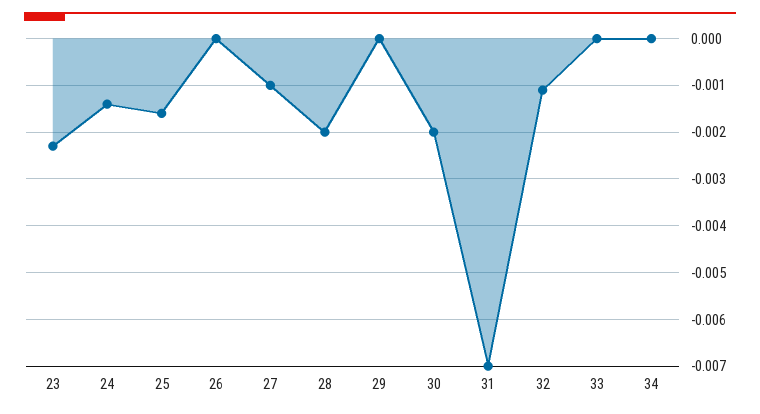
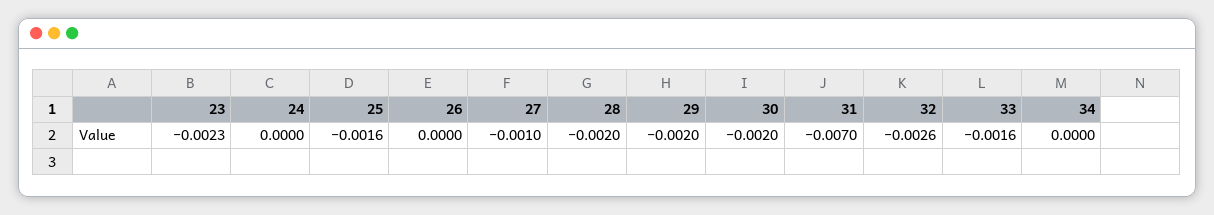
  {
    "23": -0.0023,
-   "24": -0.0015,
+   "24": 0,
    "25": -0.0016,
    "26": 0,
    "27": -0.001,
    "28": -0.002,
-   "29": 0,
+   "29": -0.002,
    "30": -0.002,
    "31": -0.007,
-   "32": -0.001,
+   "32": -0.0026,
-   "33": 0,
+   "33": -0.0016,
    "34": 0
  }

